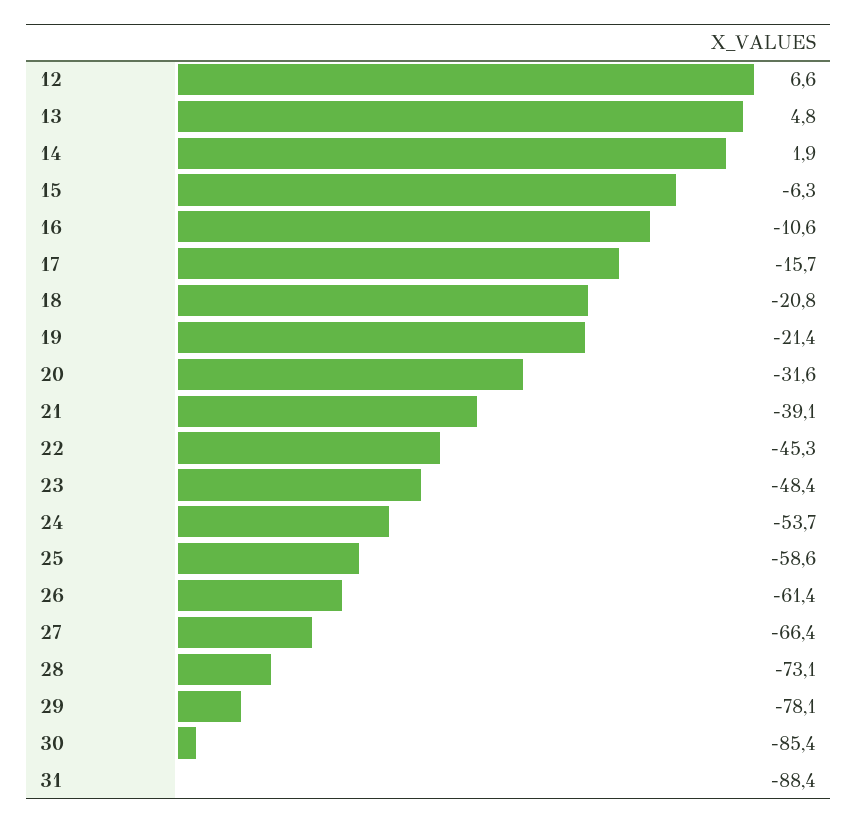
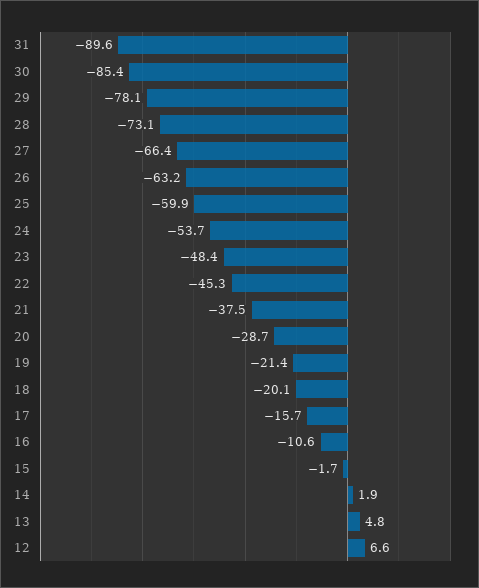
  {
    "12": 6.6,
    "13": 4.8,
    "14": 1.9,
-   "15": -6.3,
+   "15": -1.7,
    "16": -10.6,
    "17": -15.7,
-   "18": -20.8,
+   "18": -20.1,
    "19": -21.4,
-   "20": -31.6,
+   "20": -28.7,
-   "21": -39.1,
+   "21": -37.5,
    "22": -45.3,
    "23": -48.4,
    "24": -53.7,
-   "25": -58.6,
+   "25": -59.9,
-   "26": -61.4,
+   "26": -63.2,
    "27": -66.4,
    "28": -73.1,
    "29": -78.1,
    "30": -85.4,
-   "31": -88.4
+   "31": -89.6
  }

